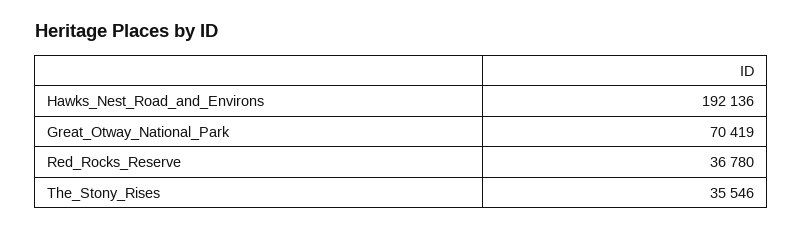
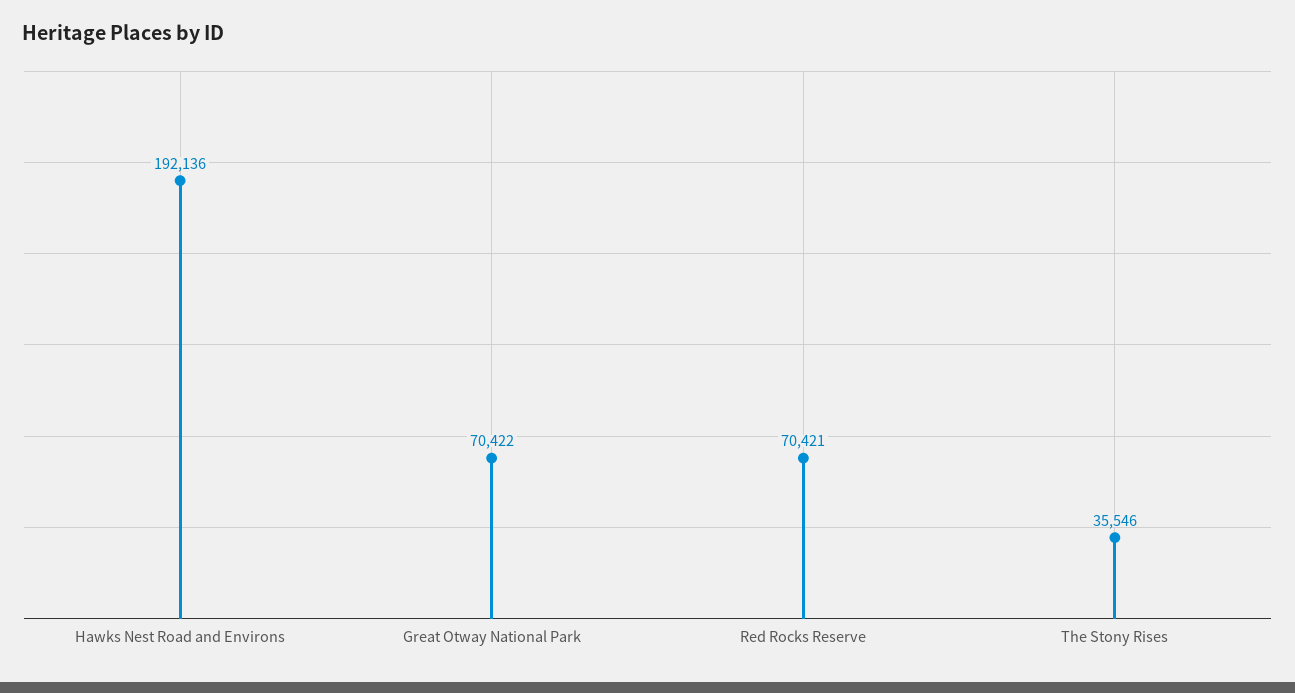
  {
    "Hawks_Nest_Road_and_Environs": 192136,
-   "Great_Otway_National_Park": 70419,
+   "Great_Otway_National_Park": 70422,
-   "Red_Rocks_Reserve": 36780,
+   "Red_Rocks_Reserve": 70421,
    "The_Stony_Rises": 35546
  }

